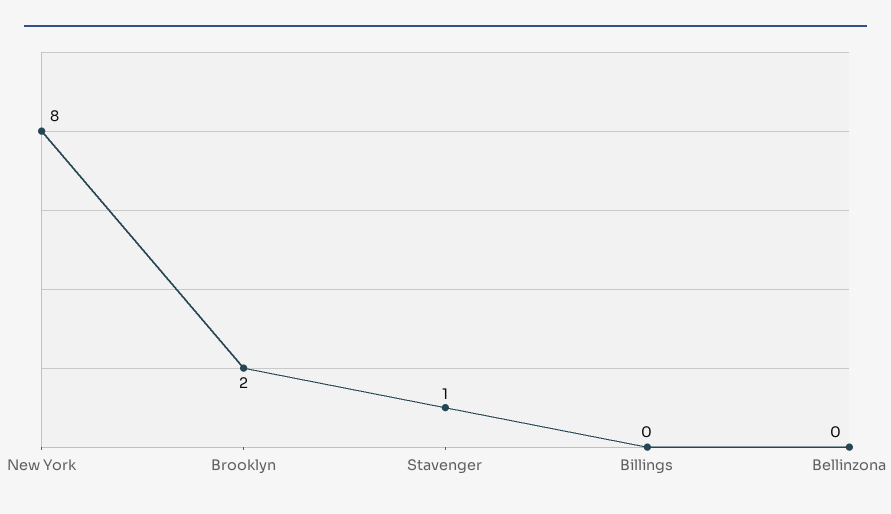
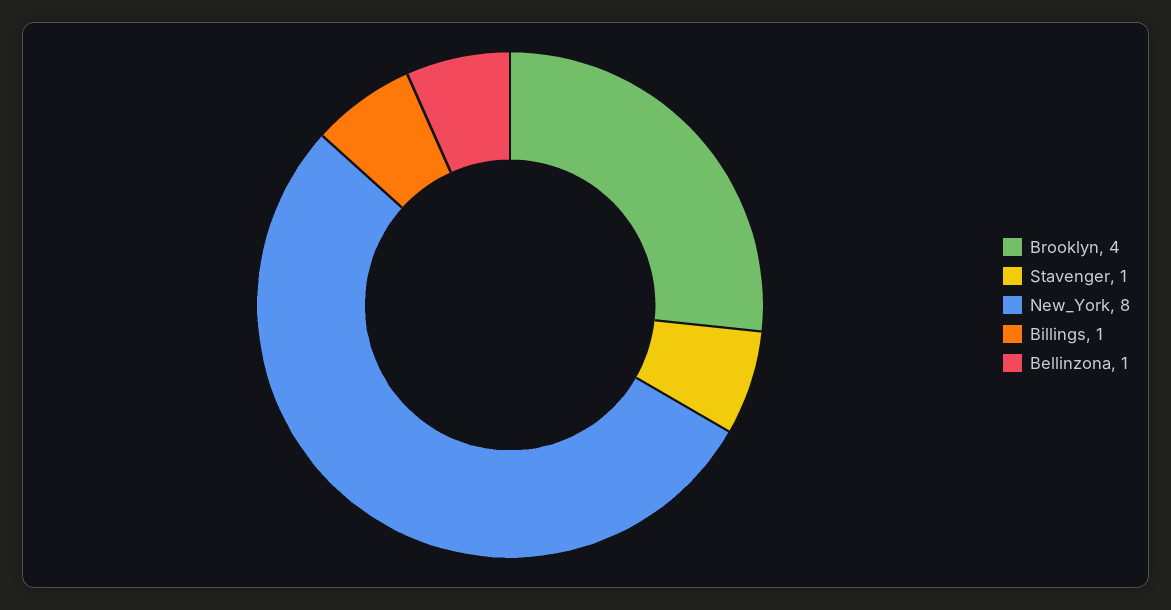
  {
    "New York": 8,
-   "Brooklyn": 2,
+   "Brooklyn": 4,
    "Stavenger": 1,
-   "Billings": 0,
+   "Billings": 1,
-   "Bellinzona": 0
+   "Bellinzona": 1
  }

